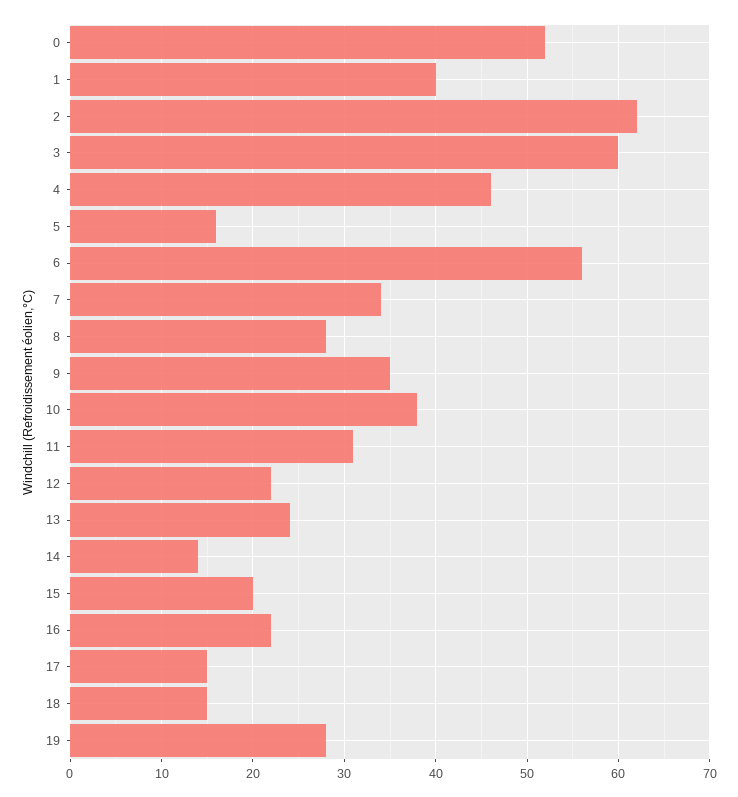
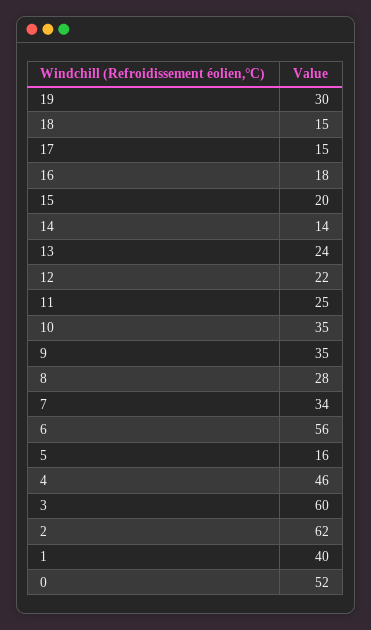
  {
    "0": 52,
    "1": 40,
    "2": 62,
    "3": 60,
    "4": 46,
    "5": 16,
    "6": 56,
    "7": 34,
    "8": 28,
    "9": 35,
-   "10": 38,
+   "10": 35,
-   "11": 31,
+   "11": 25,
    "12": 22,
    "13": 24,
    "14": 14,
    "15": 20,
-   "16": 22,
+   "16": 18,
    "17": 15,
    "18": 15,
-   "19": 28
+   "19": 30
  }

